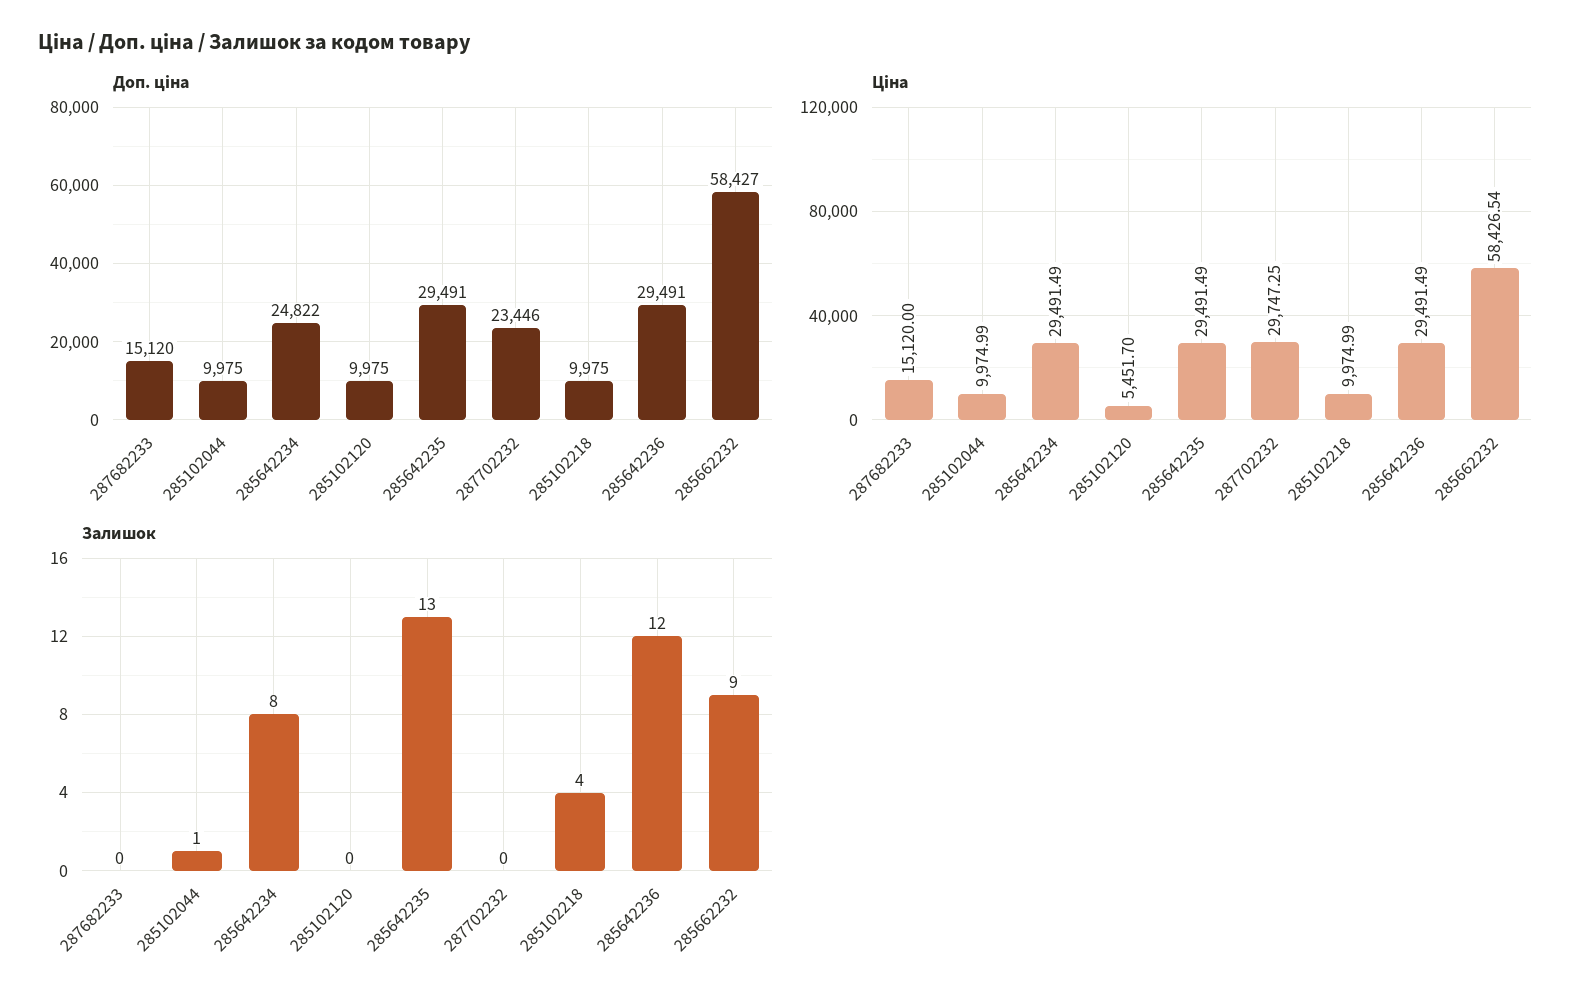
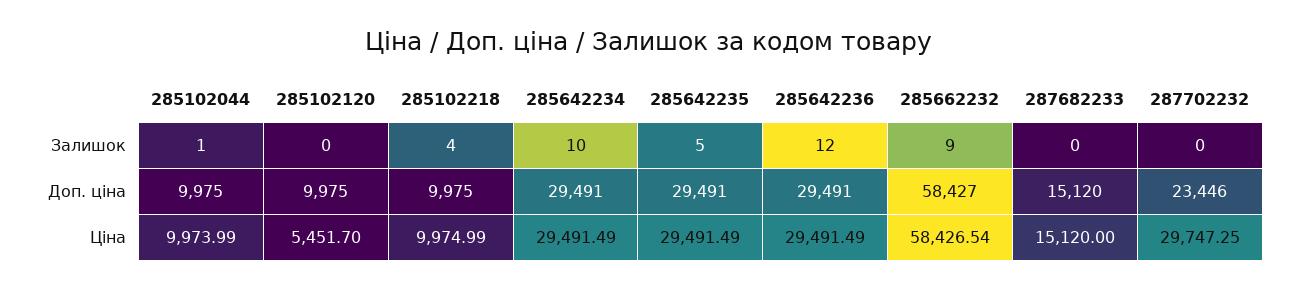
  {
    "Доп. ціна": {
      "287682233": 15120,
      "285102044": 9975,
-     "285642234": 24822,
+     "285642234": 29491,
      "285102120": 9975,
      "285642235": 29491,
      "287702232": 23446,
      "285102218": 9975,
      "285642236": 29491,
      "285662232": 58427
    },
    "Ціна": {
      "287682233": 15120,
-     "285102044": 9974.99,
+     "285102044": 9973.99,
      "285642234": 29491.49,
      "285102120": 5451.7,
      "285642235": 29491.49,
      "287702232": 29747.25,
      "285102218": 9974.99,
      "285642236": 29491.49,
      "285662232": 58426.54
    },
    "Залишок": {
      "287682233": 0,
      "285102044": 1,
-     "285642234": 8,
+     "285642234": 10,
      "285102120": 0,
-     "285642235": 13,
+     "285642235": 5,
      "287702232": 0,
      "285102218": 4,
      "285642236": 12,
      "285662232": 9
    }
  }

